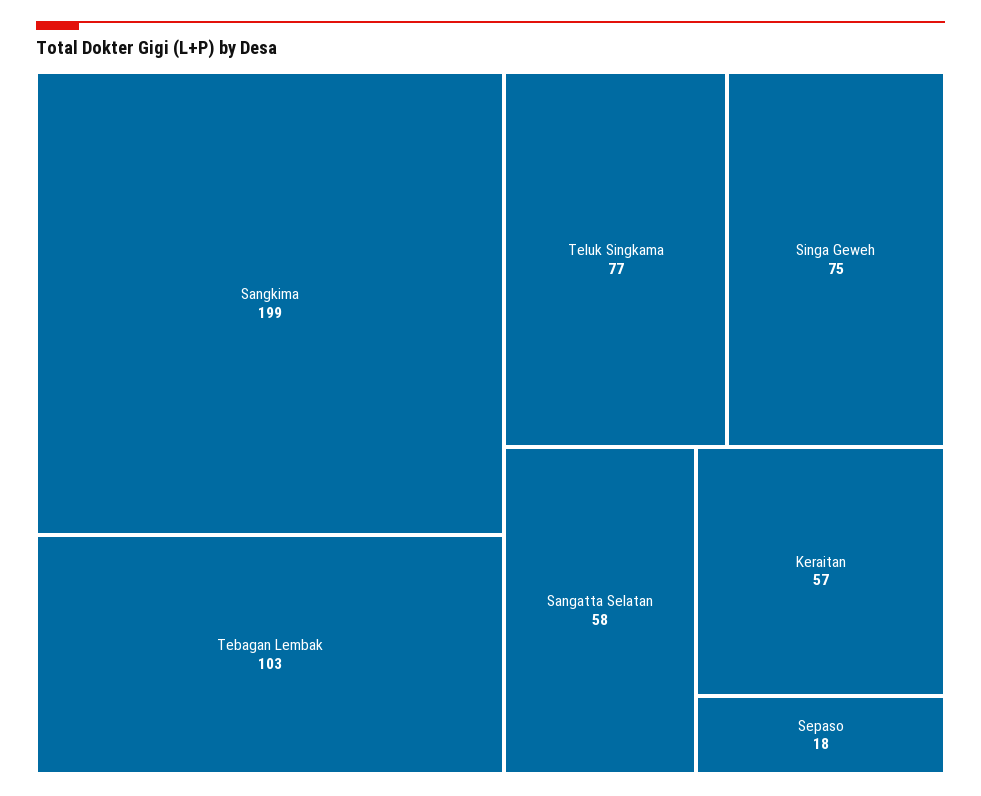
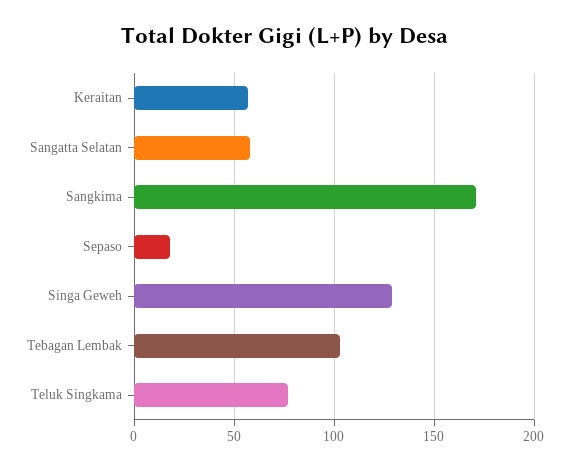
  {
-   "Sangkima": 199,
+   "Sangkima": 170,
    "Tebagan Lembak": 103,
    "Teluk Singkama": 77,
-   "Singa Geweh": 75,
+   "Singa Geweh": 130,
    "Sangatta Selatan": 58,
    "Keraitan": 57,
    "Sepaso": 18
  }

